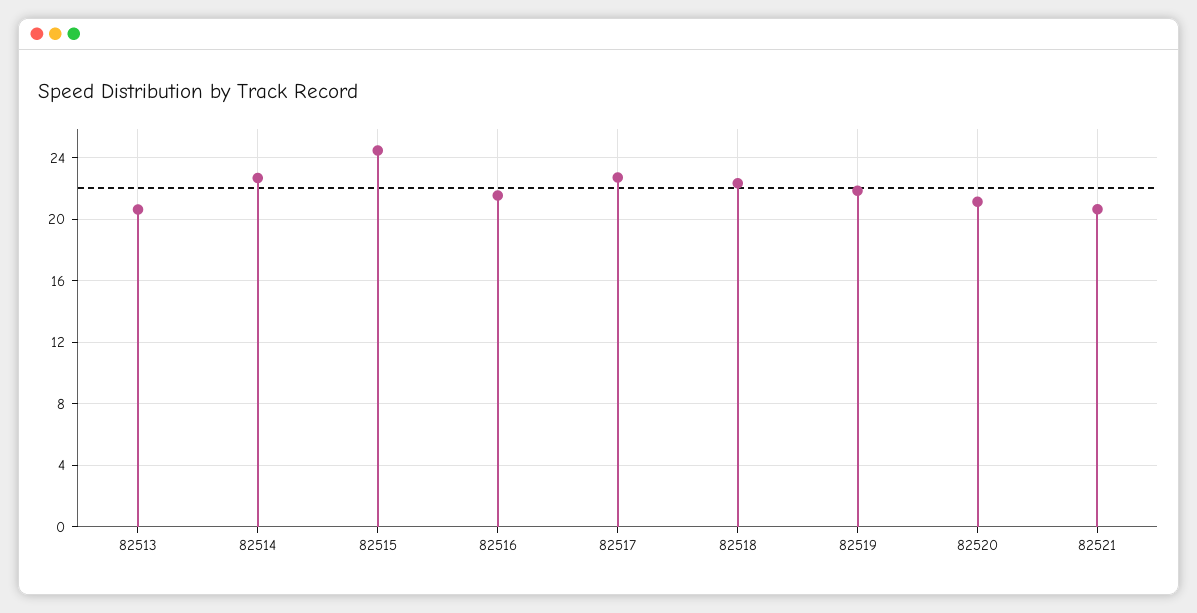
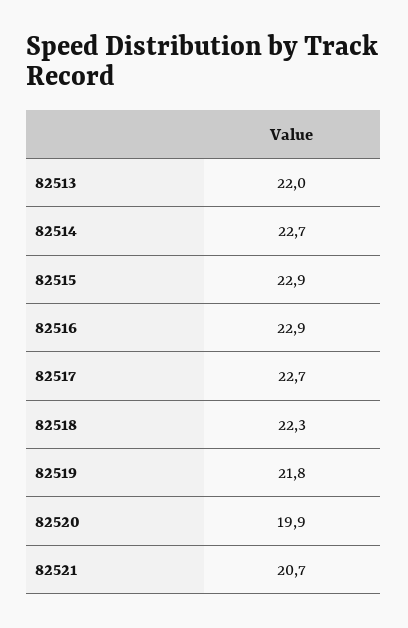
  {
-   "82513": 20.5,
+   "82513": 22,
    "82514": 22.7,
-   "82515": 24.5,
+   "82515": 22.9,
-   "82516": 21.5,
+   "82516": 22.9,
    "82517": 22.7,
    "82518": 22.3,
    "82519": 21.8,
-   "82520": 21,
+   "82520": 19.9,
    "82521": 20.7
  }

